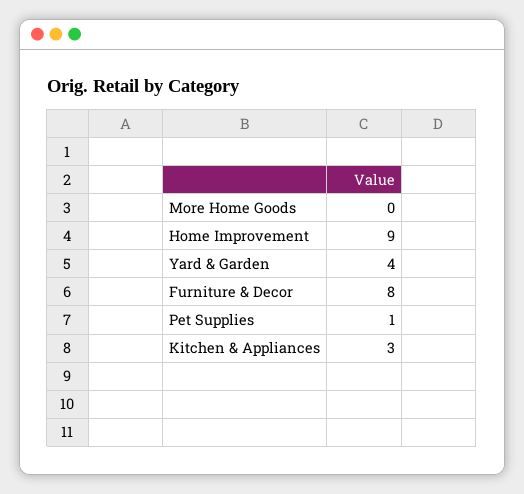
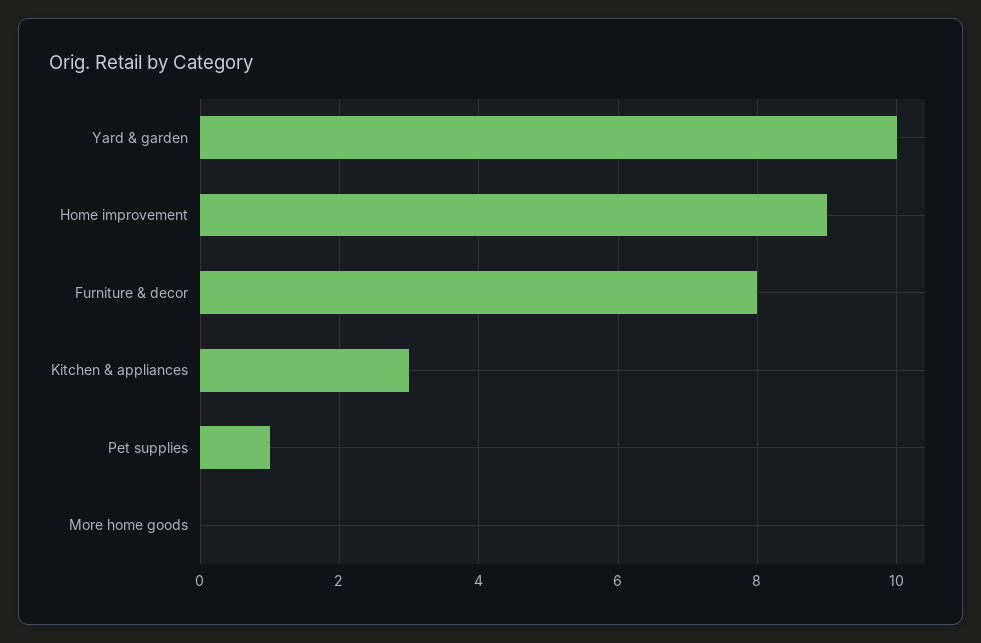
  {
    "More Home Goods": 0,
    "Home Improvement": 9,
-   "Yard & Garden": 4,
+   "Yard & Garden": 10,
    "Furniture & Decor": 8,
    "Pet Supplies": 1,
    "Kitchen & Appliances": 3
  }

